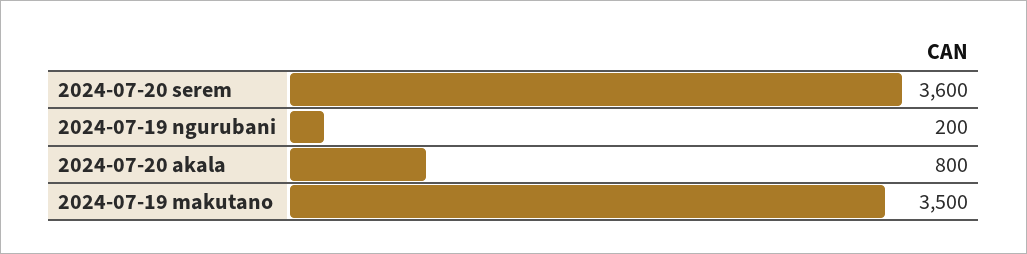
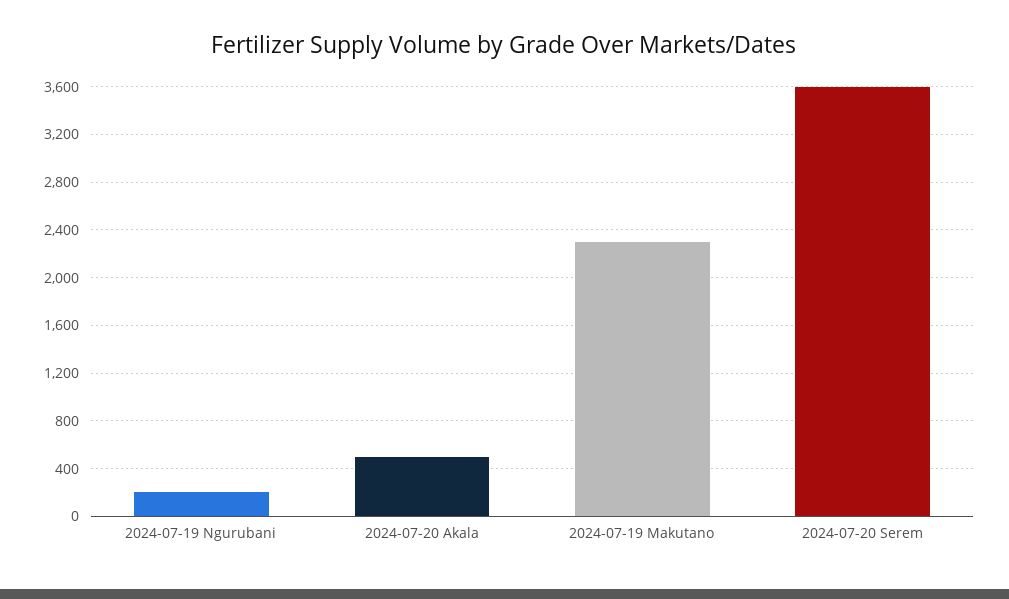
  {
    "2024-07-20 serem": 3600,
    "2024-07-19 ngurubani": 200,
-   "2024-07-20 akala": 800,
+   "2024-07-20 akala": 500,
-   "2024-07-19 makutano": 3500
+   "2024-07-19 makutano": 2300
  }

